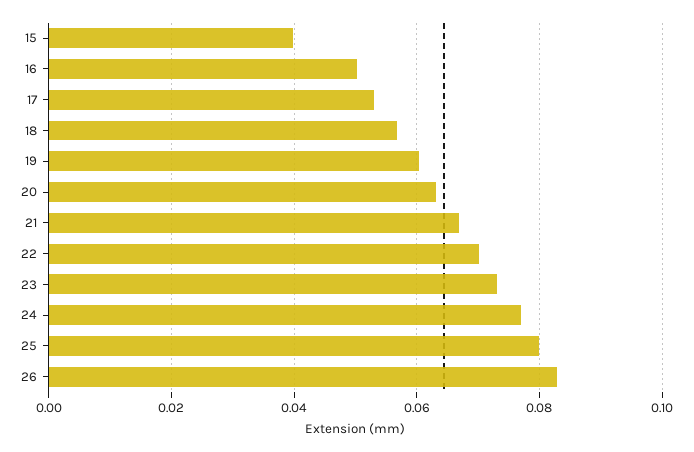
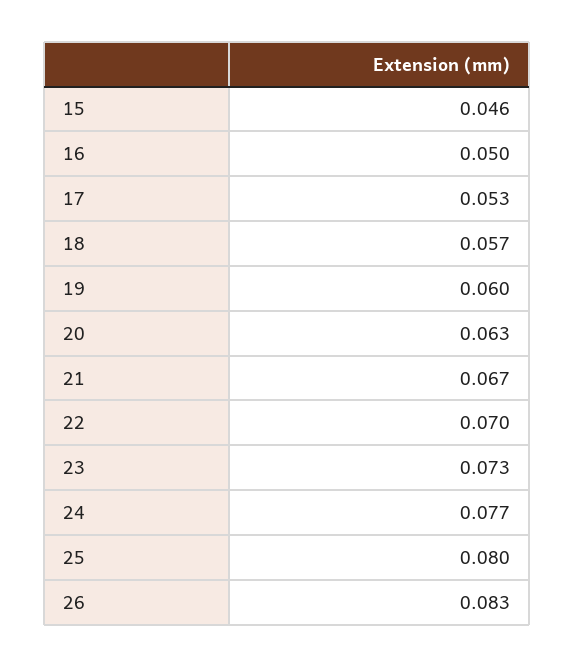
  {
-   "15": 0.04,
+   "15": 0.046,
    "16": 0.05,
    "17": 0.053,
    "18": 0.057,
    "19": 0.06,
    "20": 0.063,
    "21": 0.067,
    "22": 0.07,
    "23": 0.073,
    "24": 0.077,
    "25": 0.08,
    "26": 0.083
  }

